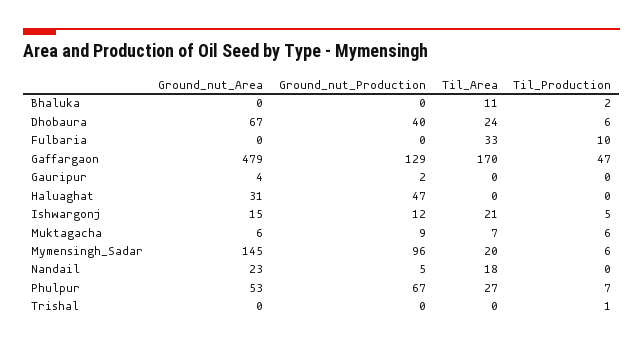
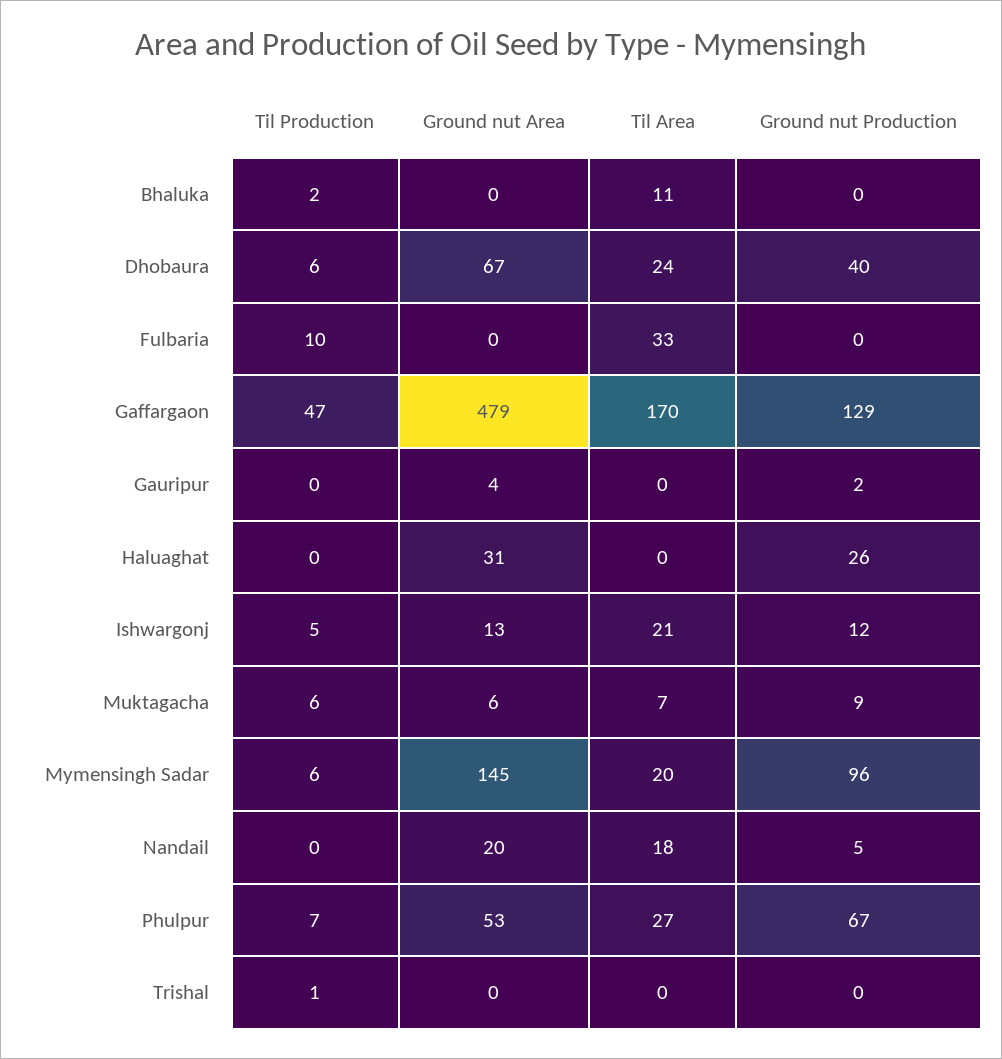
  {
    "Ground_nut_Area": {
      "Bhaluka": 0,
      "Dhobaura": 67,
      "Fulbaria": 0,
      "Gaffargaon": 479,
      "Gauripur": 4,
      "Haluaghat": 31,
-     "Ishwargonj": 15,
+     "Ishwargonj": 13,
      "Muktagacha": 6,
      "Mymensingh_Sadar": 145,
-     "Nandail": 23,
+     "Nandail": 20,
      "Phulpur": 53,
      "Trishal": 0
    },
    "Ground_nut_Production": {
      "Bhaluka": 0,
      "Dhobaura": 40,
      "Fulbaria": 0,
      "Gaffargaon": 129,
      "Gauripur": 2,
-     "Haluaghat": 47,
+     "Haluaghat": 26,
      "Ishwargonj": 12,
      "Muktagacha": 9,
      "Mymensingh_Sadar": 96,
      "Nandail": 5,
      "Phulpur": 67,
      "Trishal": 0
    },
    "Til_Area": {
      "Bhaluka": 11,
      "Dhobaura": 24,
      "Fulbaria": 33,
      "Gaffargaon": 170,
      "Gauripur": 0,
      "Haluaghat": 0,
      "Ishwargonj": 21,
      "Muktagacha": 7,
      "Mymensingh_Sadar": 20,
      "Nandail": 18,
      "Phulpur": 27,
      "Trishal": 0
    },
    "Til_Production": {
      "Bhaluka": 2,
      "Dhobaura": 6,
      "Fulbaria": 10,
      "Gaffargaon": 47,
      "Gauripur": 0,
      "Haluaghat": 0,
      "Ishwargonj": 5,
      "Muktagacha": 6,
      "Mymensingh_Sadar": 6,
      "Nandail": 0,
      "Phulpur": 7,
      "Trishal": 1
    }
  }

